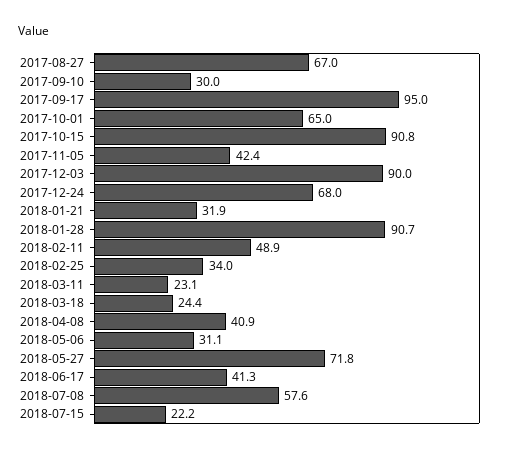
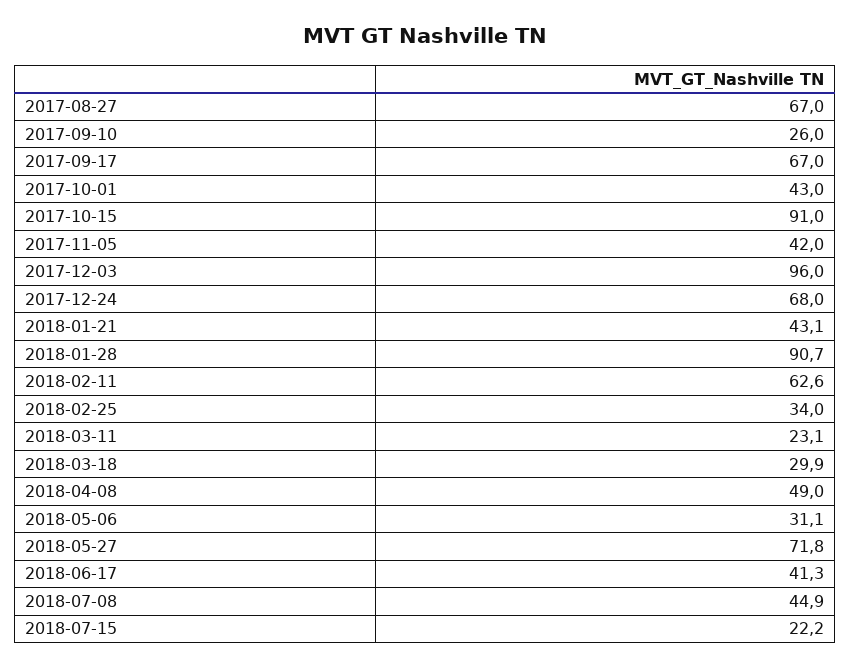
  {
    "2017-08-27": 67,
-   "2017-09-10": 30,
+   "2017-09-10": 26,
-   "2017-09-17": 95,
+   "2017-09-17": 67,
-   "2017-10-01": 65,
+   "2017-10-01": 43,
-   "2017-10-15": 90.8,
+   "2017-10-15": 91,
-   "2017-11-05": 42.4,
+   "2017-11-05": 42,
-   "2017-12-03": 90,
+   "2017-12-03": 96,
    "2017-12-24": 68,
-   "2018-01-21": 31.9,
+   "2018-01-21": 43.1,
    "2018-01-28": 90.7,
-   "2018-02-11": 48.9,
+   "2018-02-11": 62.6,
    "2018-02-25": 34,
    "2018-03-11": 23.1,
-   "2018-03-18": 24.4,
+   "2018-03-18": 29.9,
-   "2018-04-08": 40.9,
+   "2018-04-08": 49,
    "2018-05-06": 31.1,
    "2018-05-27": 71.8,
    "2018-06-17": 41.3,
-   "2018-07-08": 57.6,
+   "2018-07-08": 44.9,
    "2018-07-15": 22.2
  }

